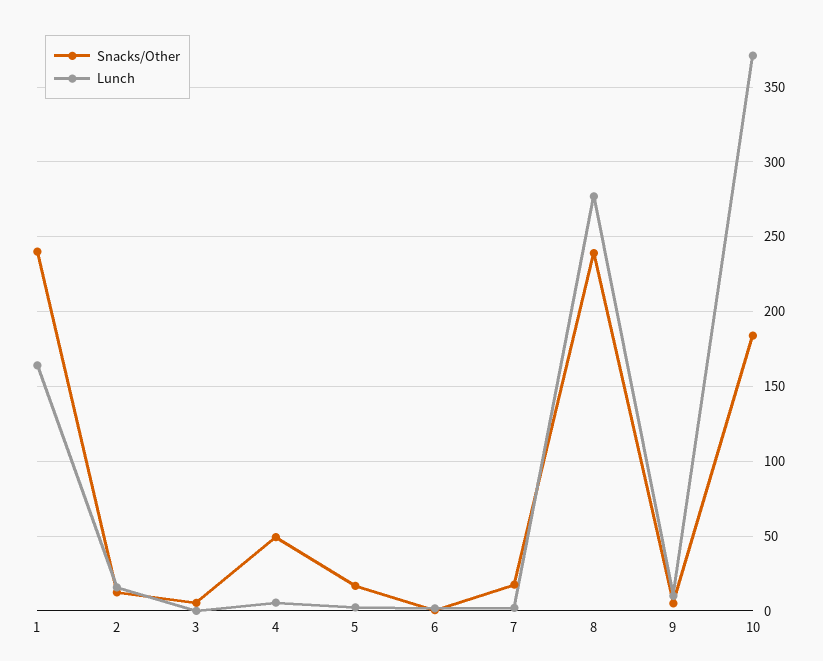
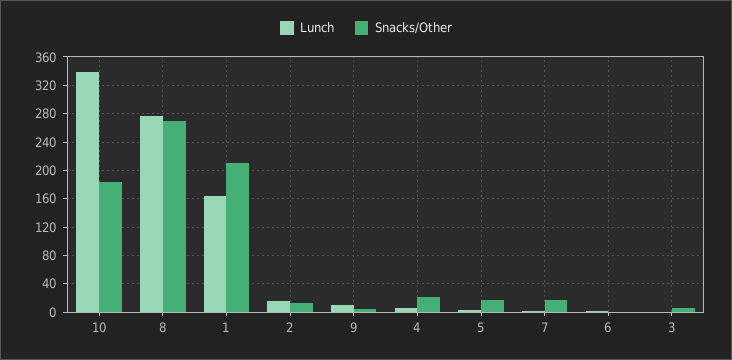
  {
    "Snacks/Other": {
-     "1": 240,
+     "1": 210,
      "2": 10,
      "3": 5,
-     "4": 50,
+     "4": 20,
      "5": 15,
      "6": 0,
      "7": 20,
-     "8": 240,
+     "8": 270,
      "9": 5,
      "10": 185
    },
    "Lunch": {
      "1": 165,
      "2": 15,
      "3": 0,
      "4": 5,
      "5": 0,
      "6": 0,
      "7": 0,
      "8": 275,
      "9": 10,
-     "10": 370
+     "10": 340
    }
  }

